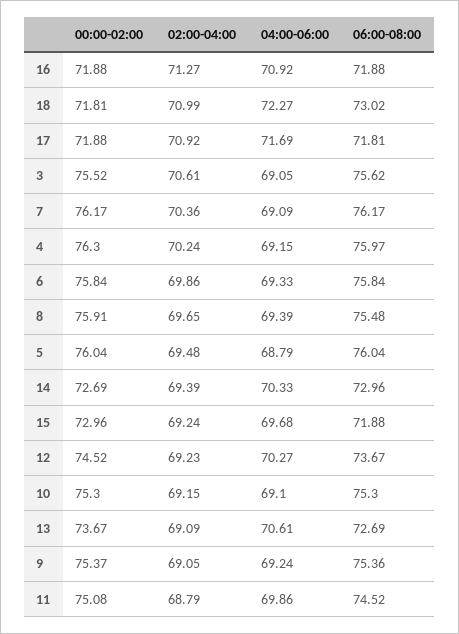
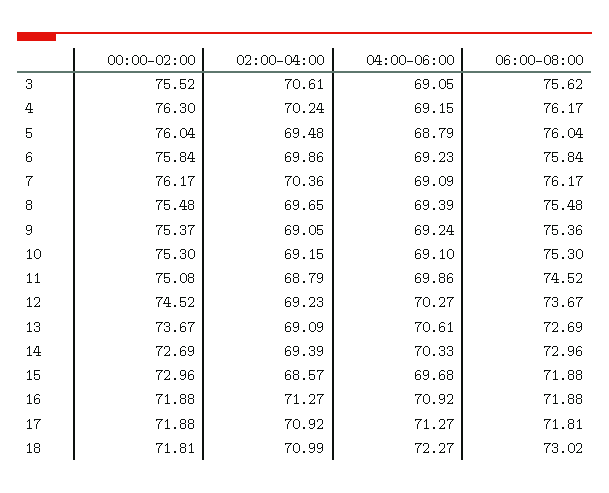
  {
    "00:00-02:00": {
      "16": 71.88,
      "18": 71.81,
      "17": 71.88,
      "3": 75.52,
      "7": 76.17,
      "4": 76.3,
      "6": 75.84,
-     "8": 75.91,
+     "8": 75.48,
      "5": 76.04,
      "14": 72.69,
      "15": 72.96,
      "12": 74.52,
      "10": 75.3,
      "13": 73.67,
      "9": 75.37,
      "11": 75.08
    },
    "02:00-04:00": {
      "16": 71.27,
      "18": 70.99,
      "17": 70.92,
      "3": 70.61,
      "7": 70.36,
      "4": 70.24,
      "6": 69.86,
      "8": 69.65,
      "5": 69.48,
      "14": 69.39,
-     "15": 69.24,
+     "15": 68.57,
      "12": 69.23,
      "10": 69.15,
      "13": 69.09,
      "9": 69.05,
      "11": 68.79
    },
    "04:00-06:00": {
      "16": 70.92,
      "18": 72.27,
-     "17": 71.69,
+     "17": 71.27,
      "3": 69.05,
      "7": 69.09,
      "4": 69.15,
-     "6": 69.33,
+     "6": 69.23,
      "8": 69.39,
      "5": 68.79,
      "14": 70.33,
      "15": 69.68,
      "12": 70.27,
      "10": 69.1,
      "13": 70.61,
      "9": 69.24,
      "11": 69.86
    },
    "06:00-08:00": {
      "16": 71.88,
      "18": 73.02,
      "17": 71.81,
      "3": 75.62,
      "7": 76.17,
-     "4": 75.97,
+     "4": 76.17,
      "6": 75.84,
      "8": 75.48,
      "5": 76.04,
      "14": 72.96,
      "15": 71.88,
      "12": 73.67,
      "10": 75.3,
      "13": 72.69,
      "9": 75.36,
      "11": 74.52
    }
  }

